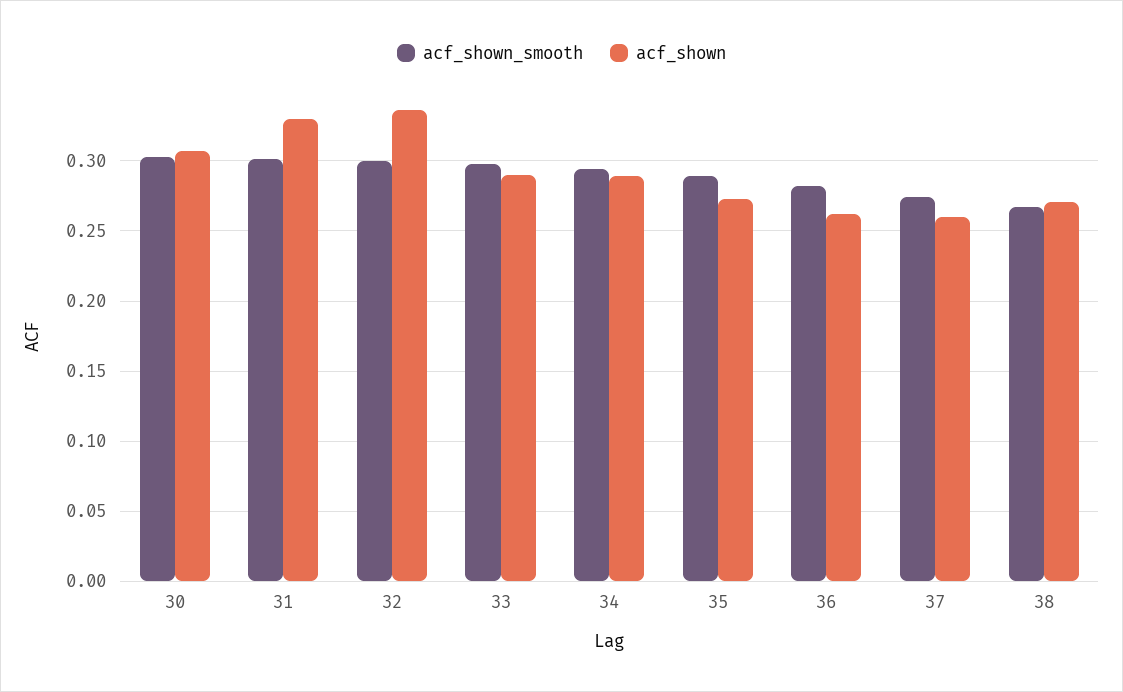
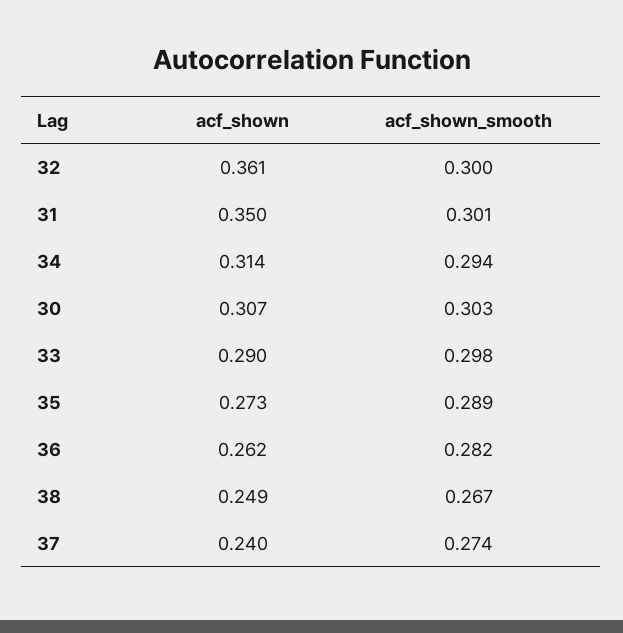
  {
    "acf_shown_smooth": {
      "30": 0.303,
      "31": 0.301,
      "32": 0.3,
      "33": 0.298,
      "34": 0.294,
      "35": 0.289,
      "36": 0.282,
      "37": 0.274,
      "38": 0.267
    },
    "acf_shown": {
      "30": 0.307,
-     "31": 0.33,
+     "31": 0.35,
-     "32": 0.335,
+     "32": 0.361,
      "33": 0.29,
-     "34": 0.29,
+     "34": 0.314,
      "35": 0.273,
      "36": 0.262,
-     "37": 0.26,
+     "37": 0.24,
-     "38": 0.27
+     "38": 0.249
    }
  }

